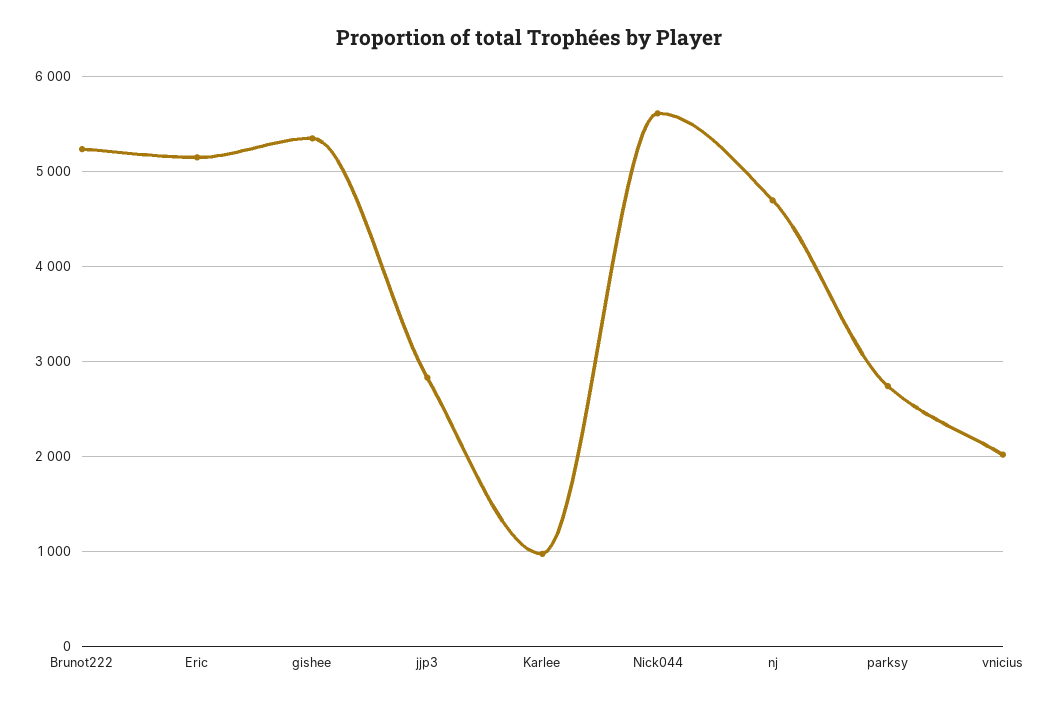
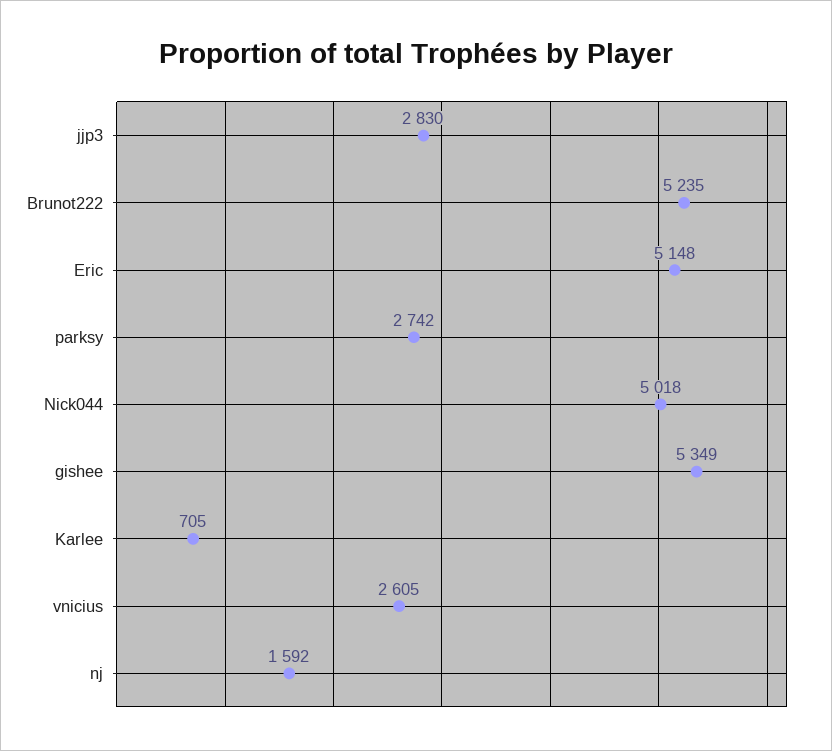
  {
    "Brunot222": 5235,
    "Eric": 5148,
    "gishee": 5349,
    "jjp3": 2830,
-   "Karlee": 1000,
+   "Karlee": 705,
-   "Nick044": 5600,
+   "Nick044": 5018,
-   "nj": 4700,
+   "nj": 1592,
    "parksy": 2742,
-   "vnicius": 2000
+   "vnicius": 2605
  }

